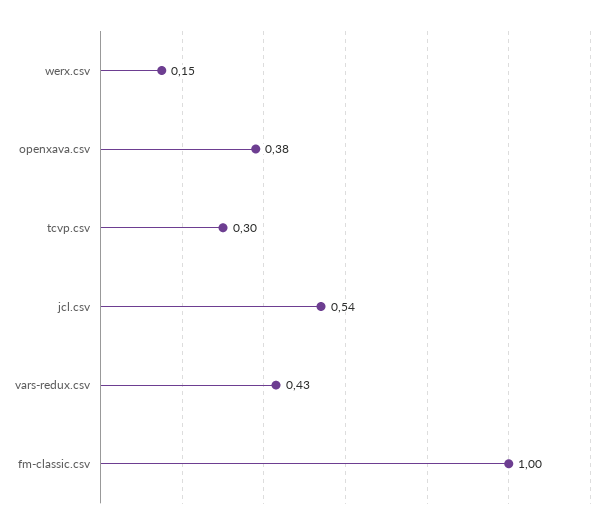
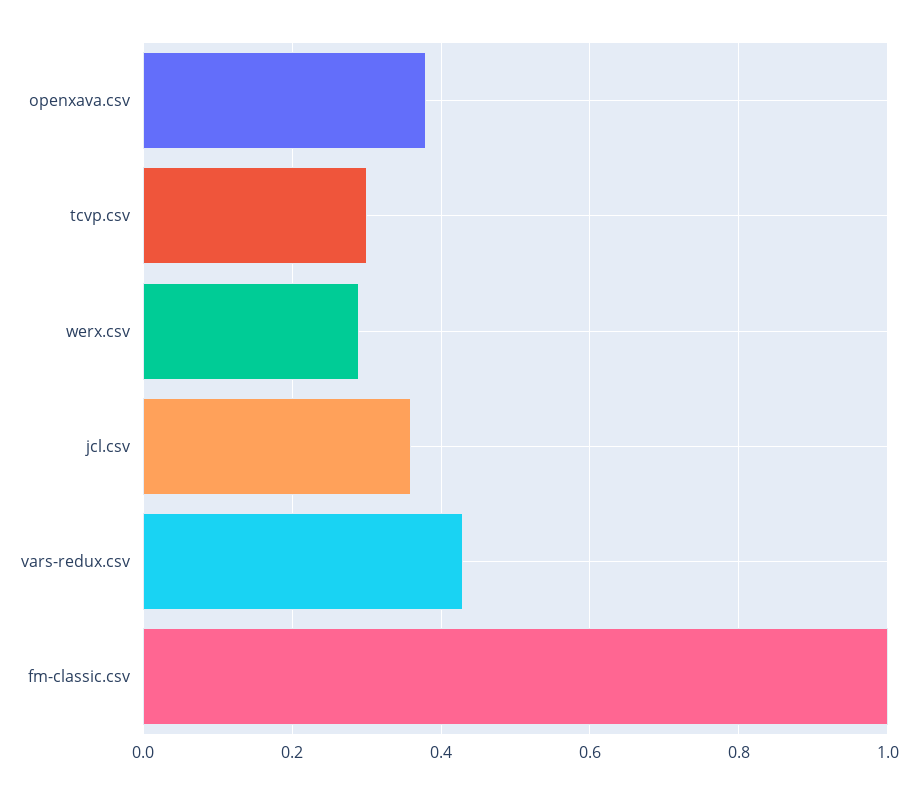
  {
-   "werx.csv": 0.15,
+   "werx.csv": 0.3,
    "openxava.csv": 0.38,
    "tcvp.csv": 0.3,
-   "jcl.csv": 0.54,
+   "jcl.csv": 0.35,
    "vars-redux.csv": 0.43,
    "fm-classic.csv": 1
  }

